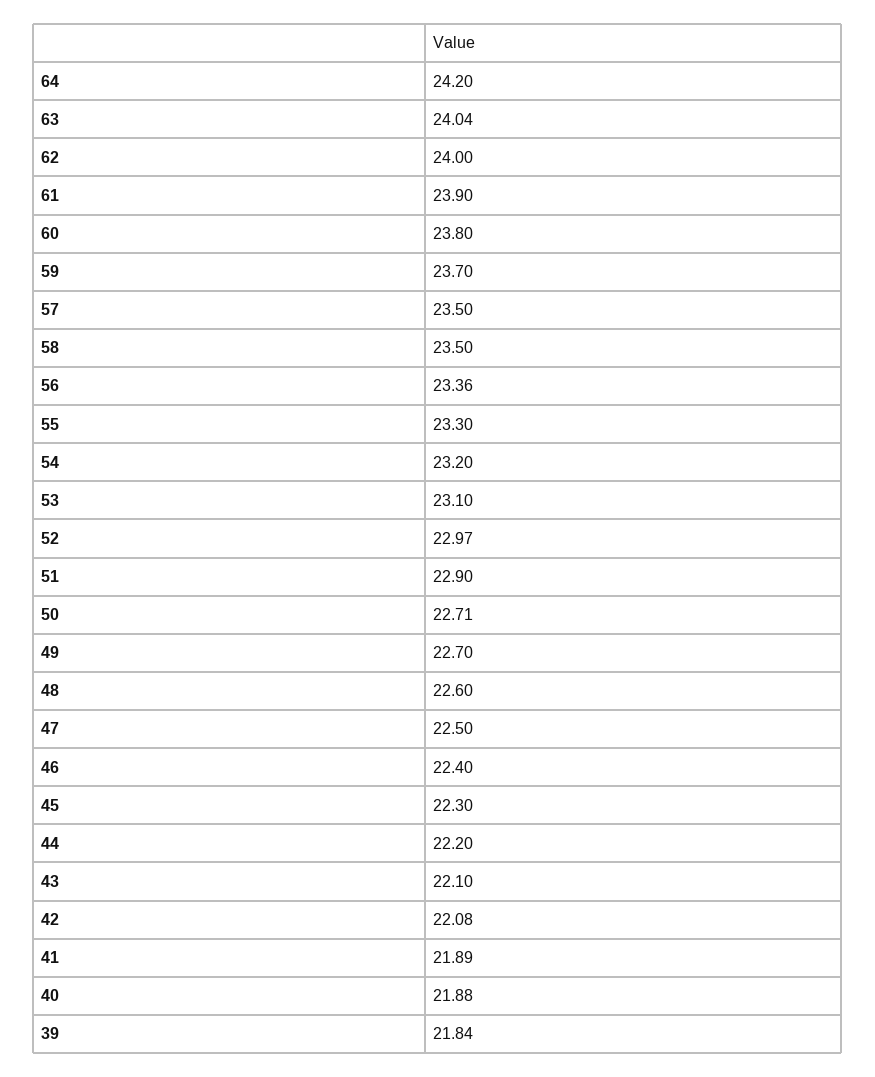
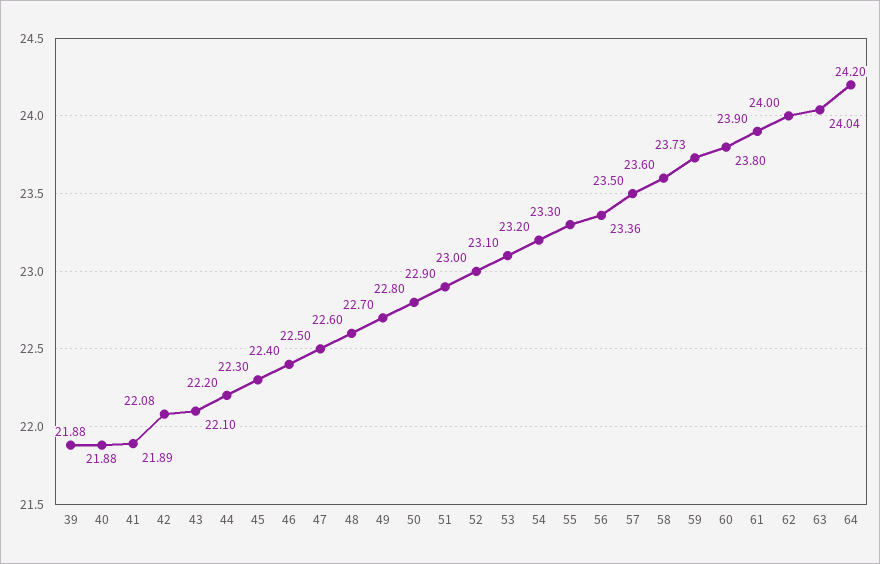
  {
    "64": 24.2,
    "63": 24.04,
    "62": 24,
    "61": 23.9,
    "60": 23.8,
-   "59": 23.7,
+   "59": 23.73,
    "57": 23.5,
-   "58": 23.5,
+   "58": 23.6,
    "56": 23.36,
    "55": 23.3,
    "54": 23.2,
    "53": 23.1,
-   "52": 22.97,
+   "52": 23,
    "51": 22.9,
-   "50": 22.71,
+   "50": 22.8,
    "49": 22.7,
    "48": 22.6,
    "47": 22.5,
    "46": 22.4,
    "45": 22.3,
    "44": 22.2,
    "43": 22.1,
    "42": 22.08,
    "41": 21.89,
    "40": 21.88,
-   "39": 21.84
+   "39": 21.88
  }

